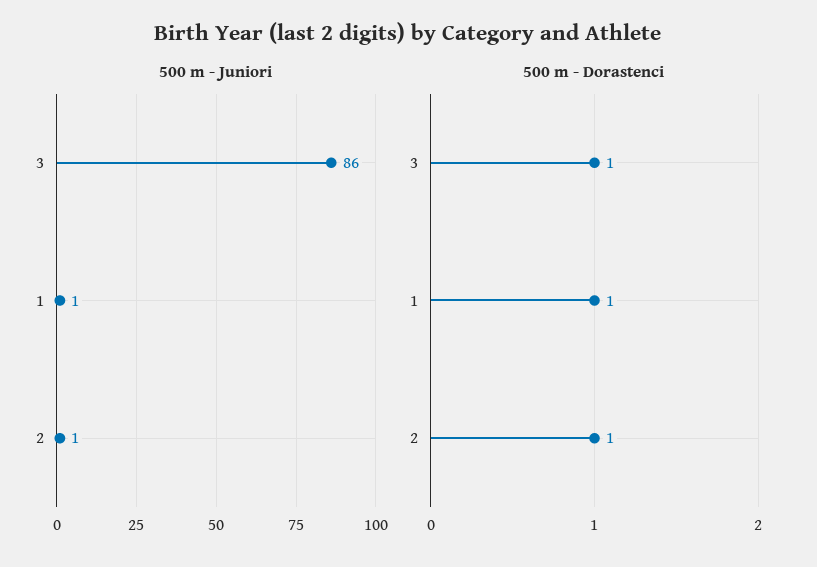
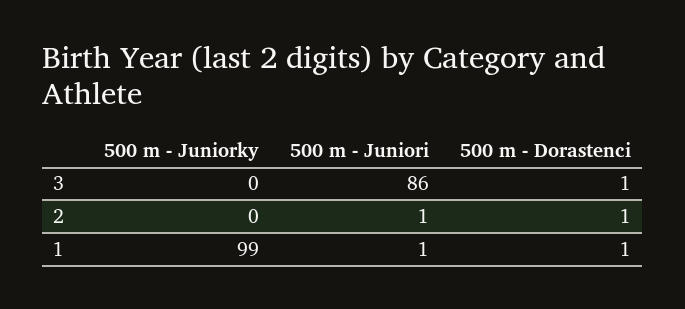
  {
    "500 m - Juniori": {
      "3": 86,
      "1": 1,
      "2": 1
    },
    "500 m - Dorastenci": {
      "3": 1,
      "1": 1,
      "2": 1
-   }
+   },
+   "500 m - Juniorky": {
+     "3": 0,
+     "2": 0,
+     "1": 99
+   }
  }

